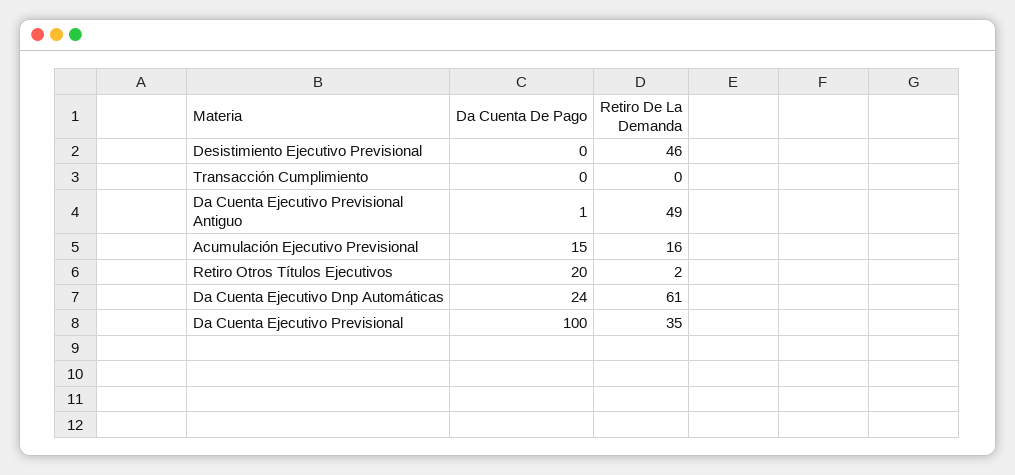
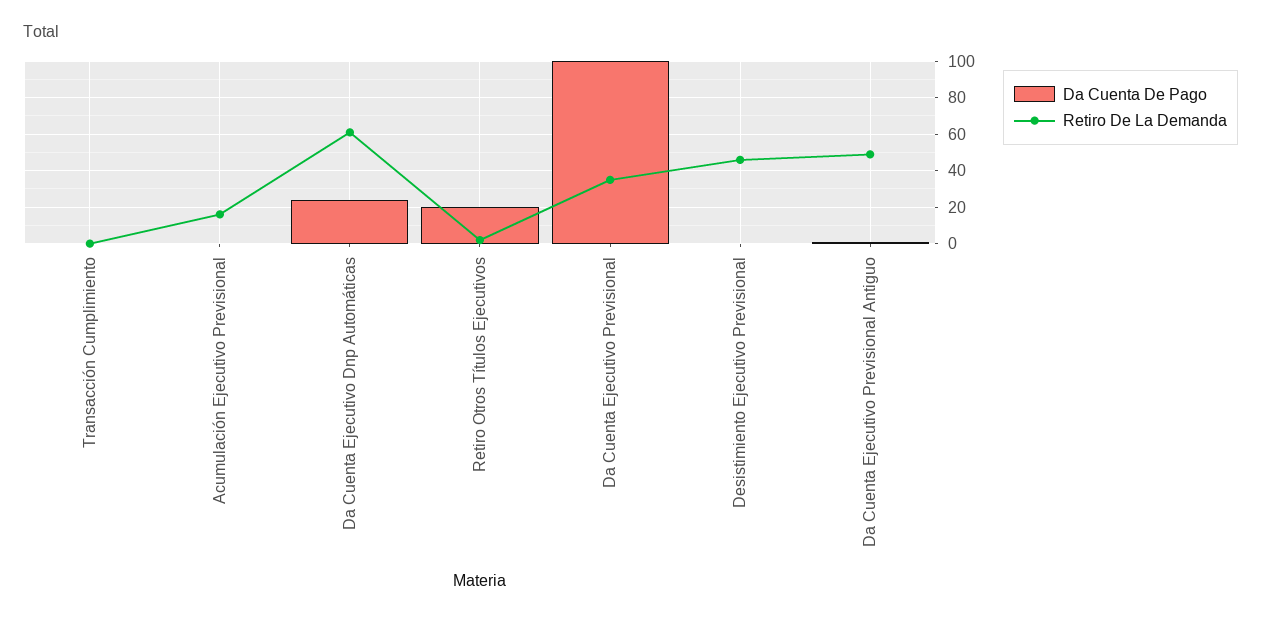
  {
    "Da Cuenta De Pago": {
      "Desistimiento Ejecutivo Previsional": 0,
      "Transacción Cumplimiento": 0,
      "Da Cuenta Ejecutivo Previsional Antiguo": 1,
-     "Acumulación Ejecutivo Previsional": 15,
+     "Acumulación Ejecutivo Previsional": 0,
      "Retiro Otros Títulos Ejecutivos": 20,
      "Da Cuenta Ejecutivo Dnp Automáticas": 24,
      "Da Cuenta Ejecutivo Previsional": 100
    },
    "Retiro De La Demanda": {
      "Desistimiento Ejecutivo Previsional": 46,
      "Transacción Cumplimiento": 0,
      "Da Cuenta Ejecutivo Previsional Antiguo": 49,
      "Acumulación Ejecutivo Previsional": 16,
      "Retiro Otros Títulos Ejecutivos": 2,
      "Da Cuenta Ejecutivo Dnp Automáticas": 61,
      "Da Cuenta Ejecutivo Previsional": 35
    }
  }

